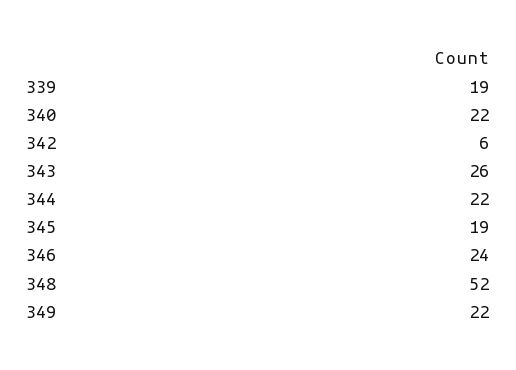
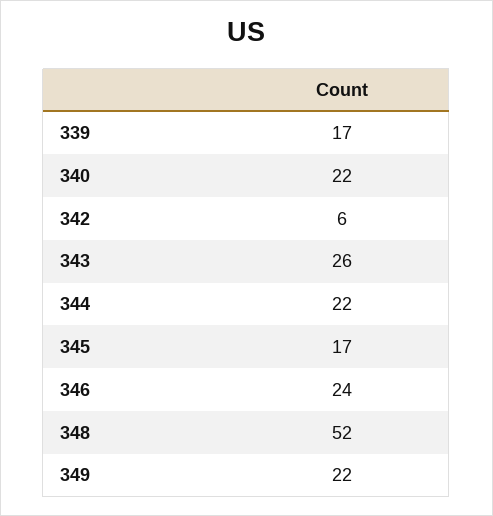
  {
-   "339": 19,
+   "339": 17,
    "340": 22,
    "342": 6,
    "343": 26,
    "344": 22,
-   "345": 19,
+   "345": 17,
    "346": 24,
    "348": 52,
    "349": 22
  }

